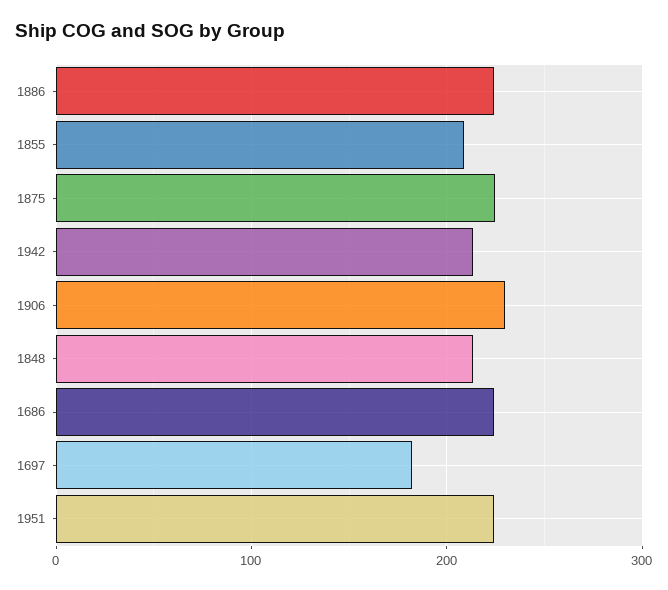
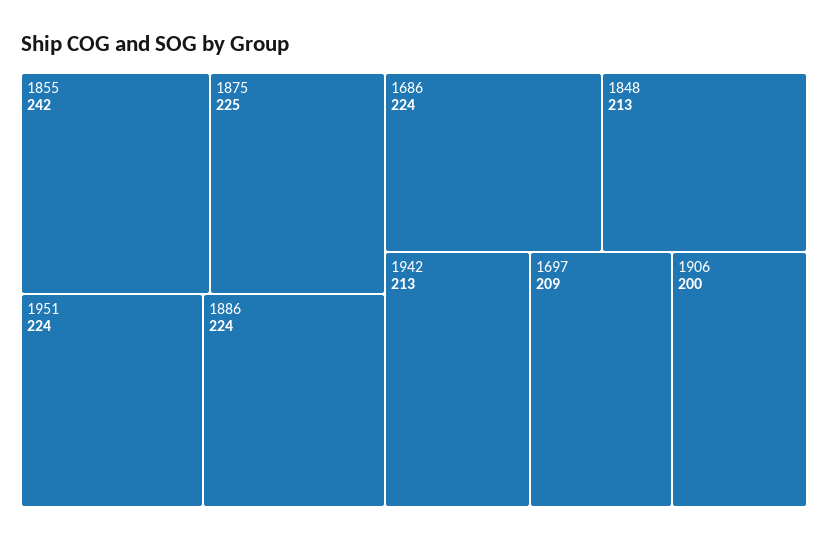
  {
    "1886": 224,
-   "1855": 210,
+   "1855": 242,
    "1875": 225,
    "1942": 213,
-   "1906": 230,
+   "1906": 200,
    "1848": 213,
    "1686": 224,
-   "1697": 180,
+   "1697": 209,
    "1951": 224
  }

